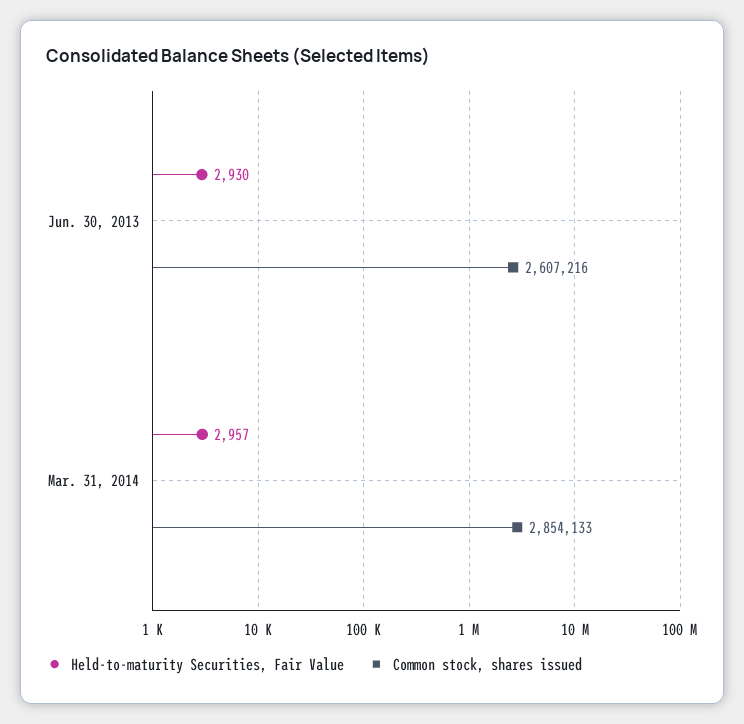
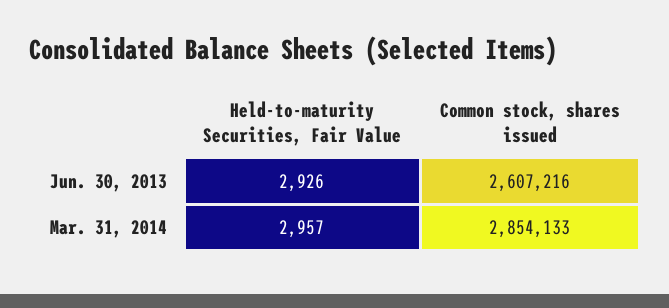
  {
    "Held-to-maturity Securities, Fair Value": {
-     "Jun. 30, 2013": 2930,
+     "Jun. 30, 2013": 2926,
      "Mar. 31, 2014": 2957
    },
    "Common stock, shares issued": {
      "Jun. 30, 2013": 2607216,
      "Mar. 31, 2014": 2854133
    }
  }

